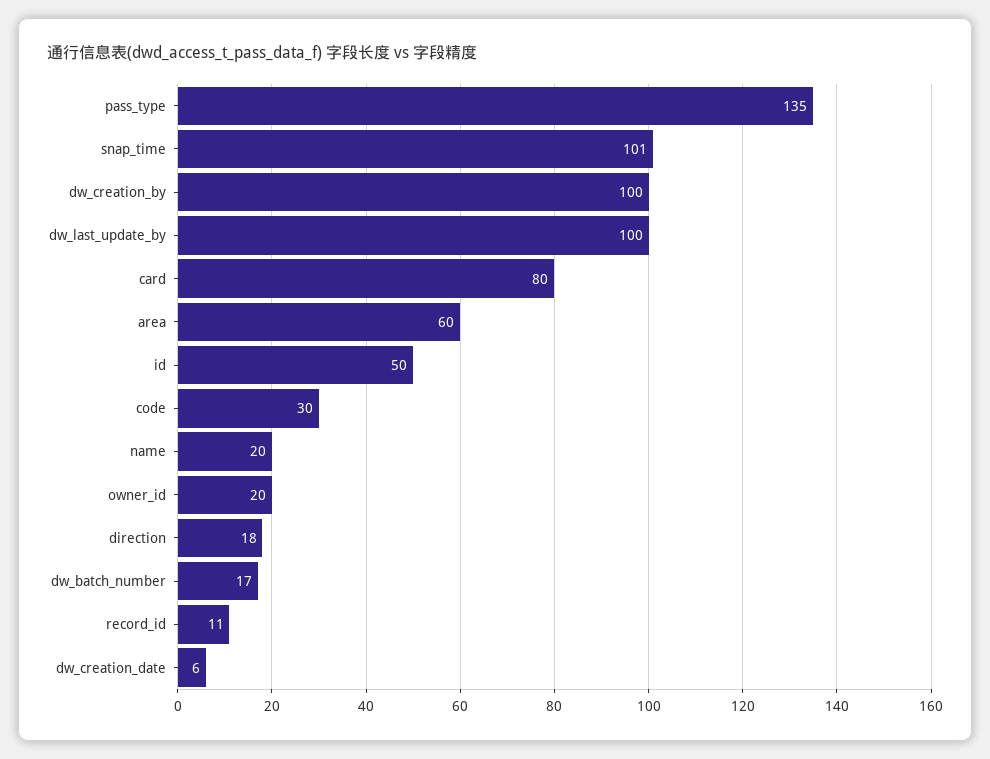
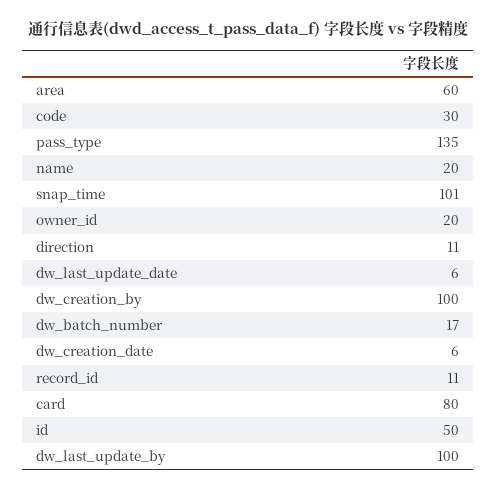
  {
    "pass_type": 135,
    "snap_time": 101,
    "dw_creation_by": 100,
    "dw_last_update_by": 100,
    "card": 80,
    "area": 60,
    "id": 50,
    "code": 30,
    "name": 20,
    "owner_id": 20,
-   "direction": 18,
+   "direction": 11,
    "dw_batch_number": 17,
    "record_id": 11,
-   "dw_creation_date": 6
+   "dw_creation_date": 6,
+   "dw_last_update_date": 6
  }

